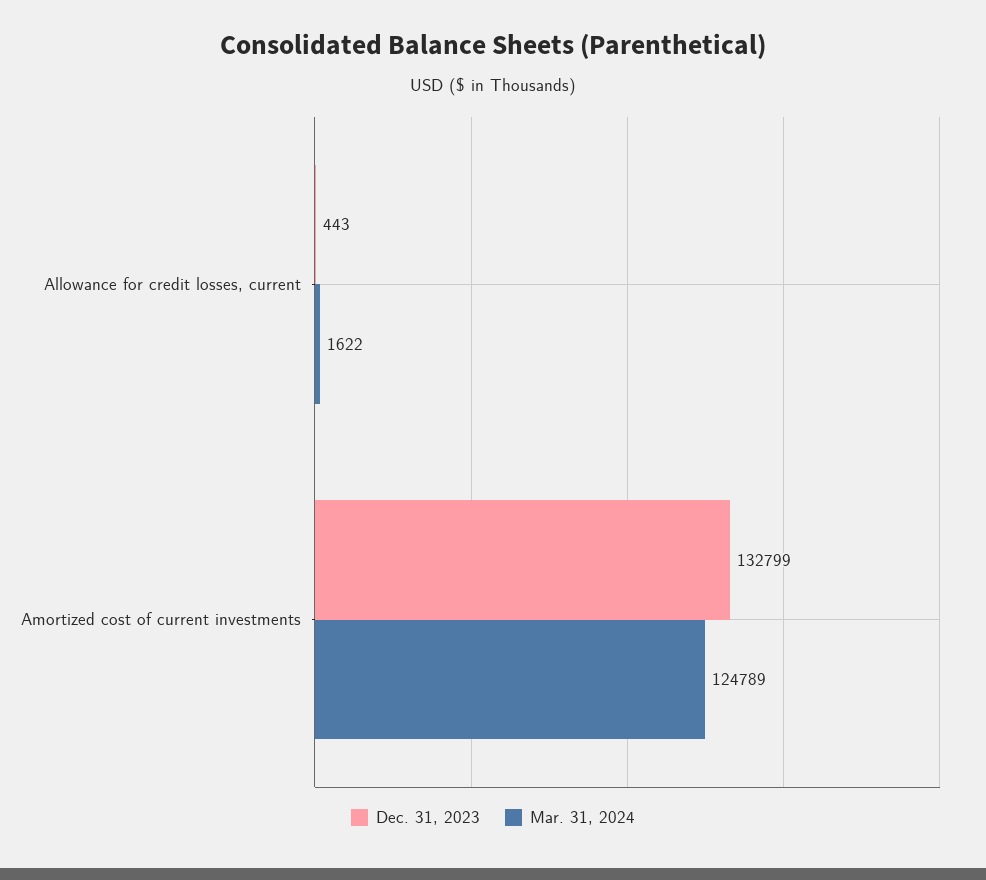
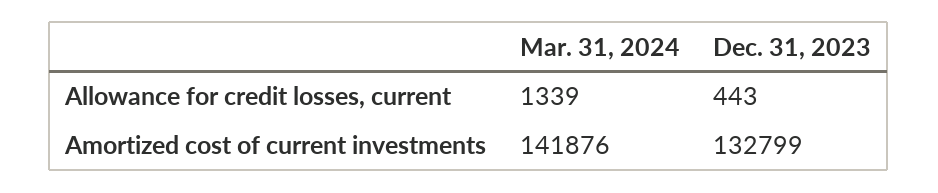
  {
    "Dec. 31, 2023": {
      "Allowance for credit losses, current": 443,
      "Amortized cost of current investments": 132799
    },
    "Mar. 31, 2024": {
-     "Allowance for credit losses, current": 1622,
+     "Allowance for credit losses, current": 1339,
-     "Amortized cost of current investments": 124789
+     "Amortized cost of current investments": 141876
    }
  }

